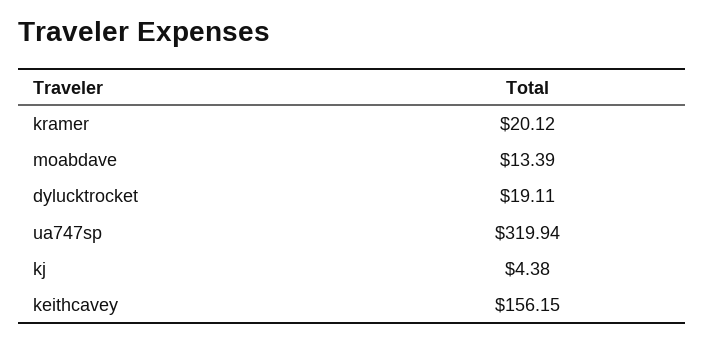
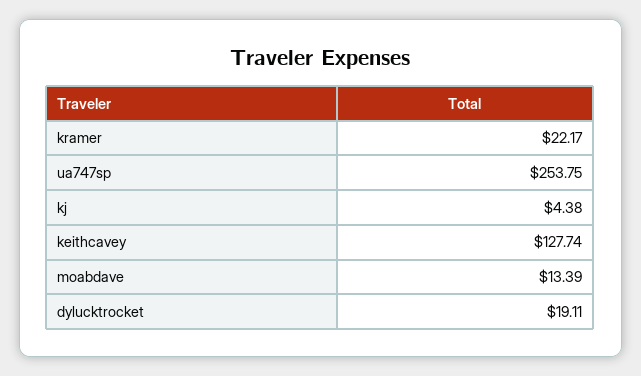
  {
-   "kramer": 20.12,
+   "kramer": 22.17,
    "moabdave": 13.39,
    "dylucktrocket": 19.11,
-   "ua747sp": 319.94,
+   "ua747sp": 253.75,
    "kj": 4.38,
-   "keithcavey": 156.15
+   "keithcavey": 127.74
  }

